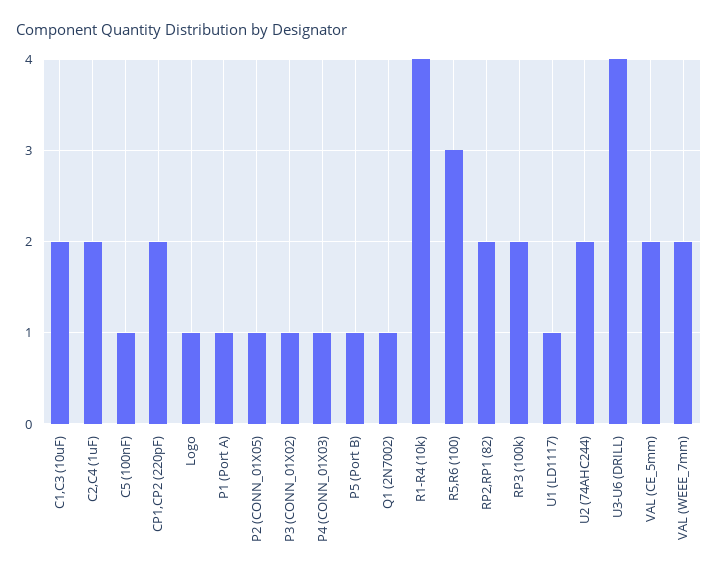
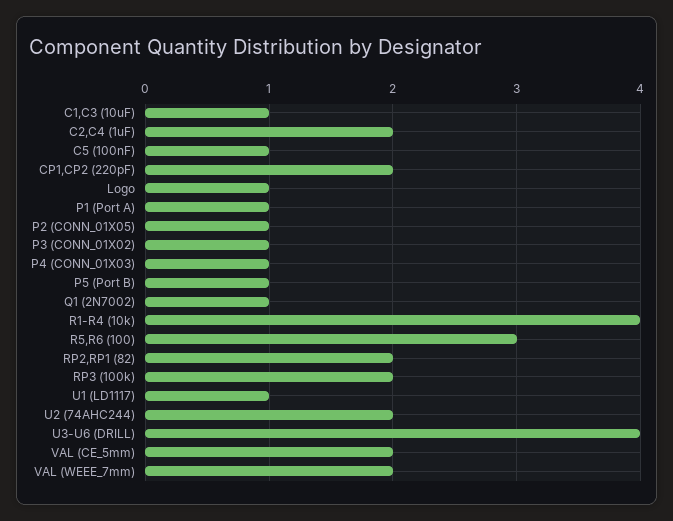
  {
-   "C1,C3 (10uF)": 2,
+   "C1,C3 (10uF)": 1,
    "C2,C4 (1uF)": 2,
    "C5 (100nF)": 1,
    "CP1,CP2 (220pF)": 2,
    "Logo": 1,
    "P1 (Port A)": 1,
    "P2 (CONN_01X05)": 1,
    "P3 (CONN_01X02)": 1,
    "P4 (CONN_01X03)": 1,
    "P5 (Port B)": 1,
    "Q1 (2N7002)": 1,
    "R1-R4 (10k)": 4,
    "R5,R6 (100)": 3,
    "RP2,RP1 (82)": 2,
    "RP3 (100k)": 2,
    "U1 (LD1117)": 1,
    "U2 (74AHC244)": 2,
    "U3-U6 (DRILL)": 4,
    "VAL (CE_5mm)": 2,
    "VAL (WEEE_7mm)": 2
  }

